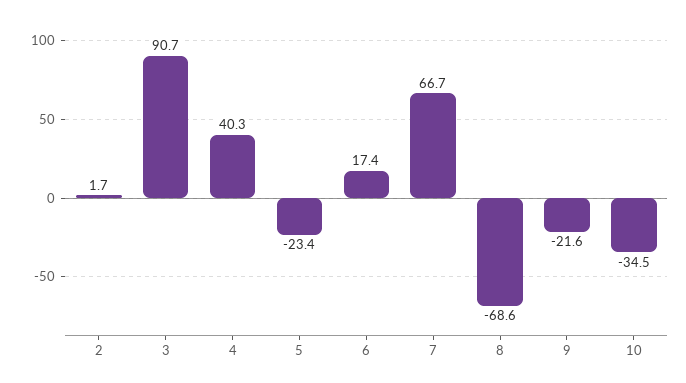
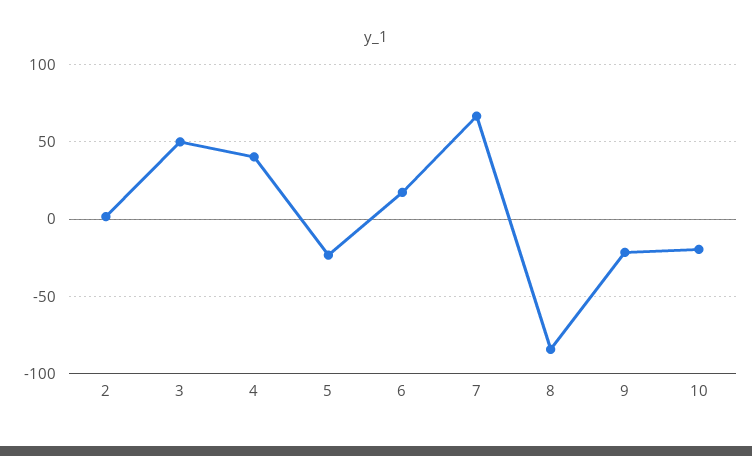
  {
    "2": 1.7,
-   "3": 90.7,
+   "3": 50,
    "4": 40.3,
    "5": -23.4,
    "6": 17.4,
    "7": 66.7,
-   "8": -68.6,
+   "8": -85,
    "9": -21.6,
-   "10": -34.5
+   "10": -20
  }

